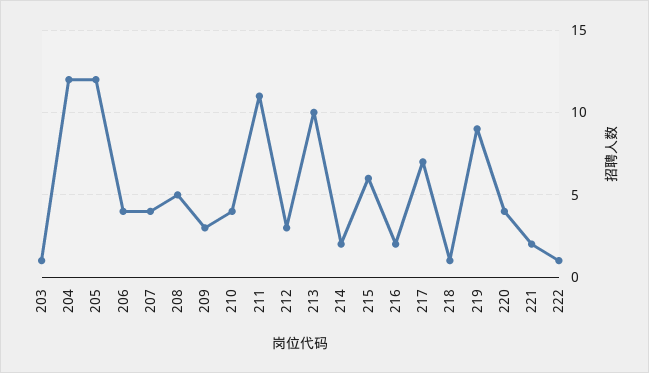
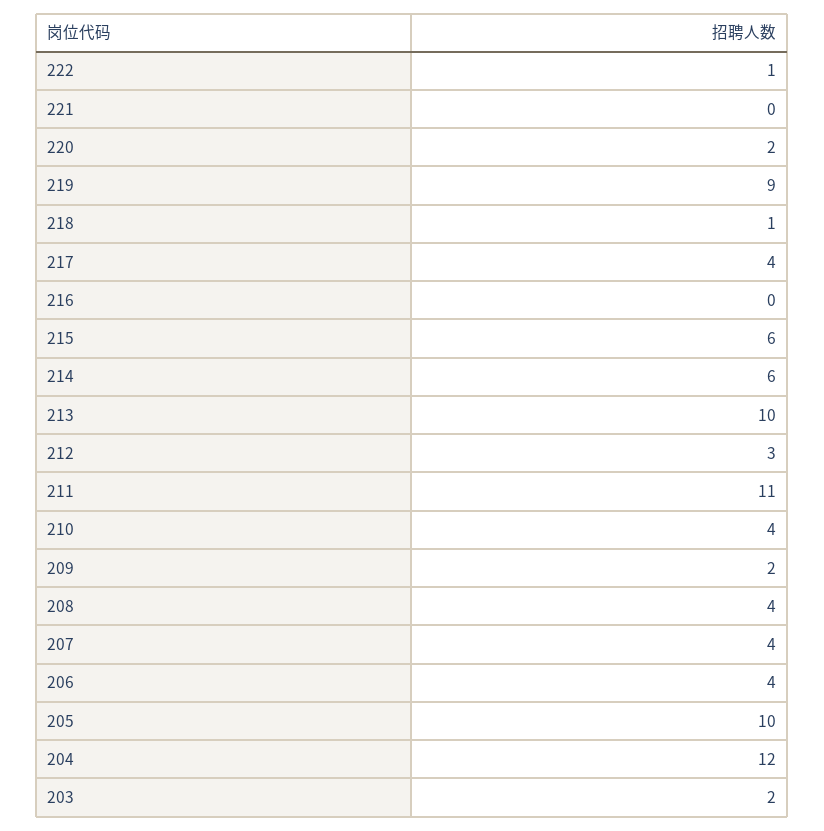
  {
-   "203": 1,
+   "203": 2,
    "204": 12,
-   "205": 12,
+   "205": 10,
    "206": 4,
    "207": 4,
-   "208": 5,
+   "208": 4,
-   "209": 3,
+   "209": 2,
    "210": 4,
    "211": 11,
    "212": 3,
    "213": 10,
-   "214": 2,
+   "214": 6,
    "215": 6,
-   "216": 2,
+   "216": 0,
-   "217": 7,
+   "217": 4,
    "218": 1,
    "219": 9,
-   "220": 4,
+   "220": 2,
-   "221": 2,
+   "221": 0,
    "222": 1
  }

